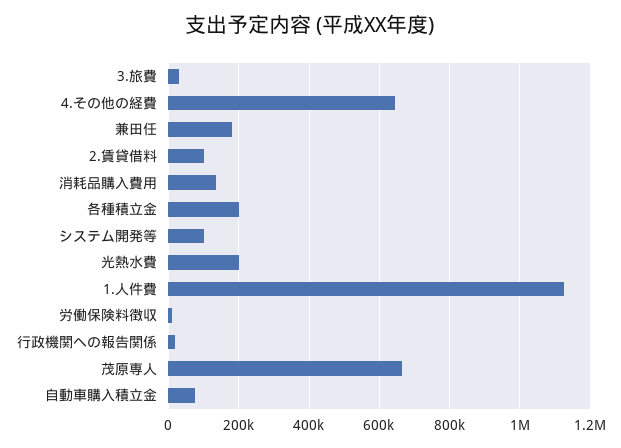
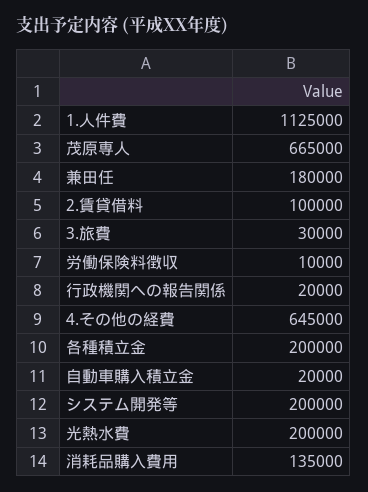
  {
    "3.旅費": 30000,
    "4.その他の経費": 645000,
    "兼田任": 180000,
    "2.賃貸借料": 100000,
    "消耗品購入費用": 135000,
    "各種積立金": 200000,
-   "システム開発等": 100000,
+   "システム開発等": 200000,
    "光熱水費": 200000,
    "1.人件費": 1125000,
    "労働保険料徴収": 10000,
    "行政機関への報告関係": 20000,
    "茂原専人": 665000,
-   "自動車購入積立金": 80000
+   "自動車購入積立金": 20000
  }

